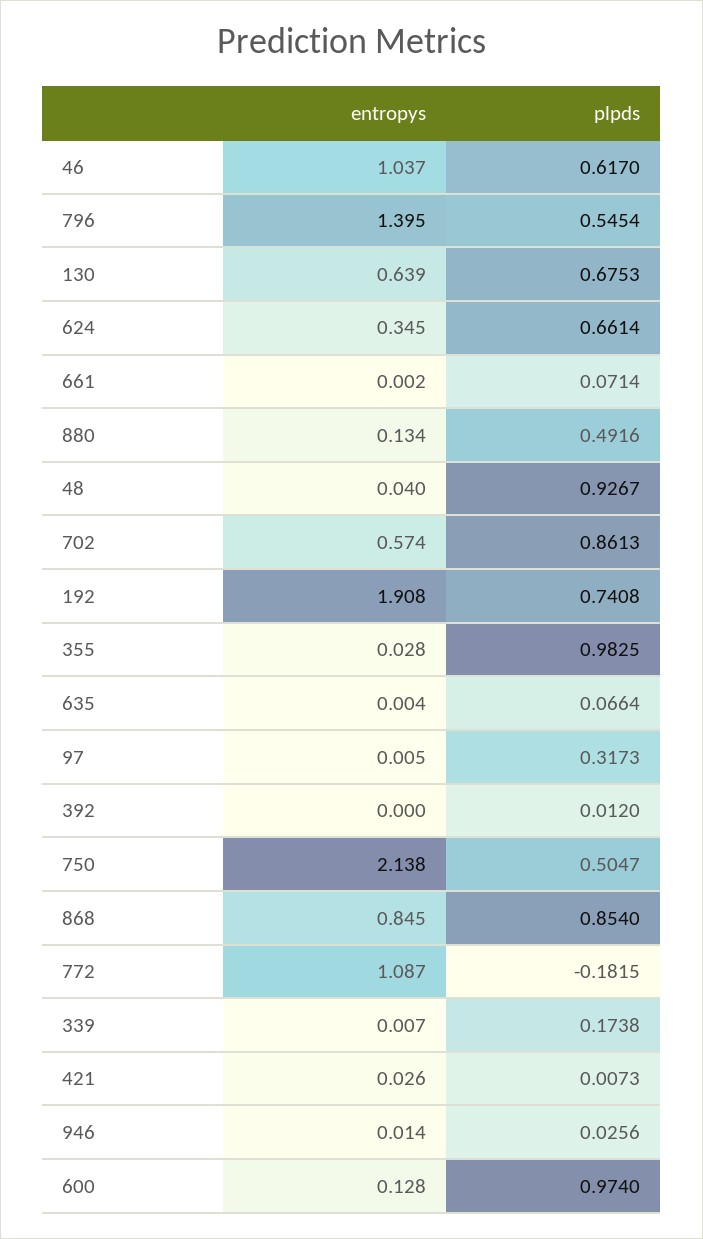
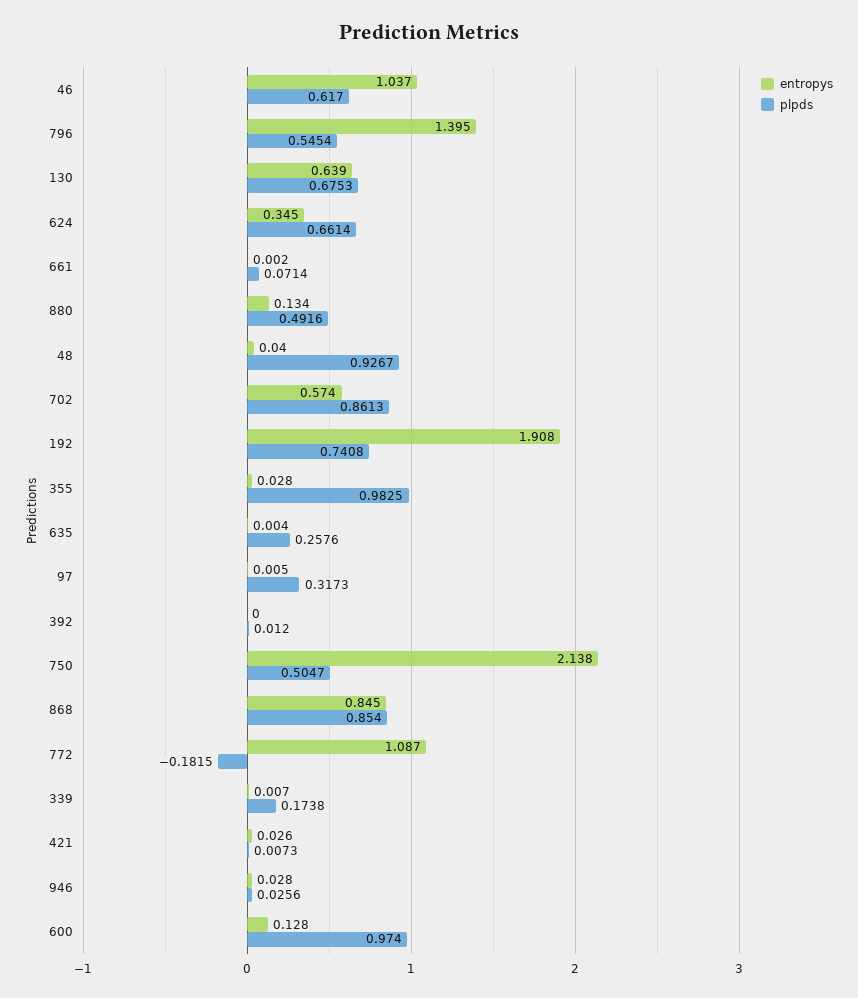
  {
    "entropys": {
      "46": 1.037,
      "796": 1.395,
      "130": 0.639,
      "624": 0.345,
      "661": 0.002,
      "880": 0.134,
      "48": 0.04,
      "702": 0.574,
      "192": 1.908,
      "355": 0.028,
      "635": 0.004,
      "97": 0.005,
      "392": 0,
      "750": 2.138,
      "868": 0.845,
      "772": 1.087,
      "339": 0.007,
      "421": 0.026,
-     "946": 0.014,
+     "946": 0.028,
      "600": 0.128
    },
    "plpds": {
      "46": 0.617,
      "796": 0.5454,
      "130": 0.6753,
      "624": 0.6614,
      "661": 0.0714,
      "880": 0.4916,
      "48": 0.9267,
      "702": 0.8613,
      "192": 0.7408,
      "355": 0.9825,
-     "635": 0.0664,
+     "635": 0.2576,
      "97": 0.3173,
      "392": 0.012,
      "750": 0.5047,
      "868": 0.854,
      "772": -0.1815,
      "339": 0.1738,
      "421": 0.0073,
      "946": 0.0256,
      "600": 0.974
    }
  }

